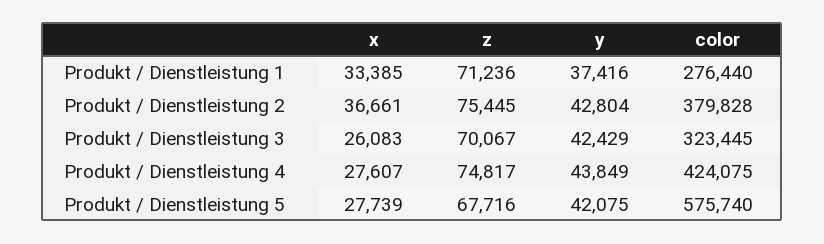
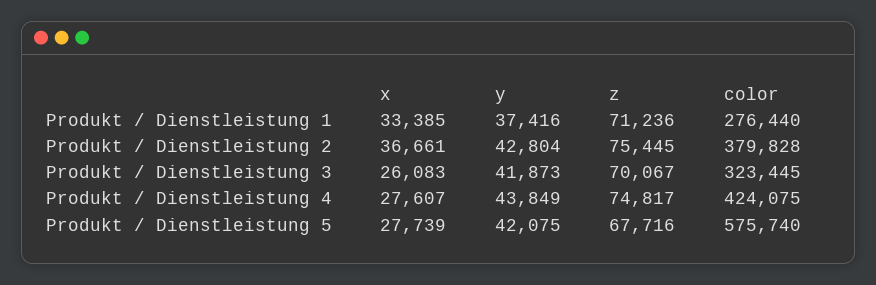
  {
    "x": {
      "Produkt / Dienstleistung 1": 33385,
      "Produkt / Dienstleistung 2": 36661,
      "Produkt / Dienstleistung 3": 26083,
      "Produkt / Dienstleistung 4": 27607,
      "Produkt / Dienstleistung 5": 27739
    },
    "z": {
      "Produkt / Dienstleistung 1": 71236,
      "Produkt / Dienstleistung 2": 75445,
      "Produkt / Dienstleistung 3": 70067,
      "Produkt / Dienstleistung 4": 74817,
      "Produkt / Dienstleistung 5": 67716
    },
    "y": {
      "Produkt / Dienstleistung 1": 37416,
      "Produkt / Dienstleistung 2": 42804,
-     "Produkt / Dienstleistung 3": 42429,
+     "Produkt / Dienstleistung 3": 41873,
      "Produkt / Dienstleistung 4": 43849,
      "Produkt / Dienstleistung 5": 42075
    },
    "color": {
      "Produkt / Dienstleistung 1": 276440,
      "Produkt / Dienstleistung 2": 379828,
      "Produkt / Dienstleistung 3": 323445,
      "Produkt / Dienstleistung 4": 424075,
      "Produkt / Dienstleistung 5": 575740
    }
  }

